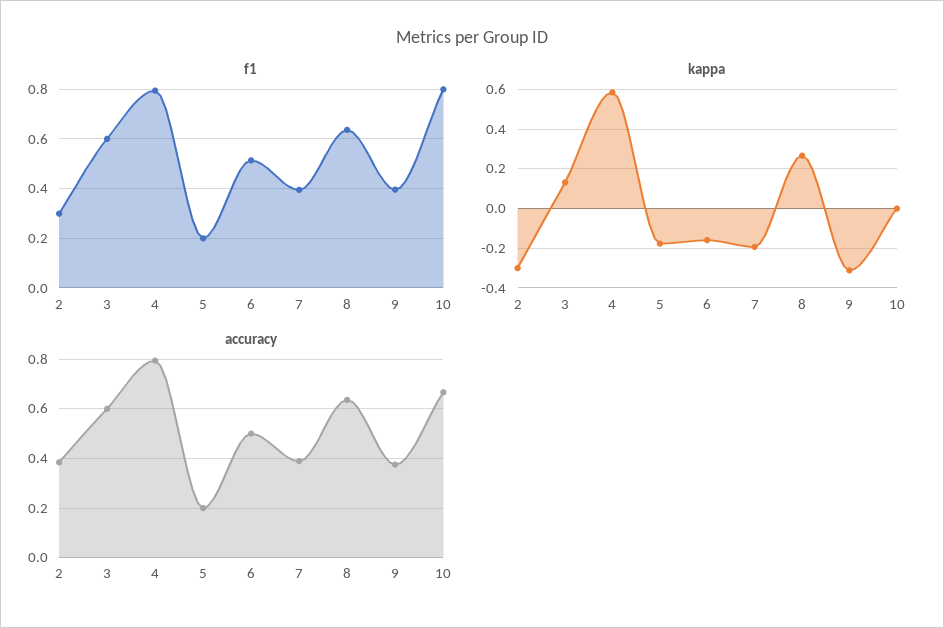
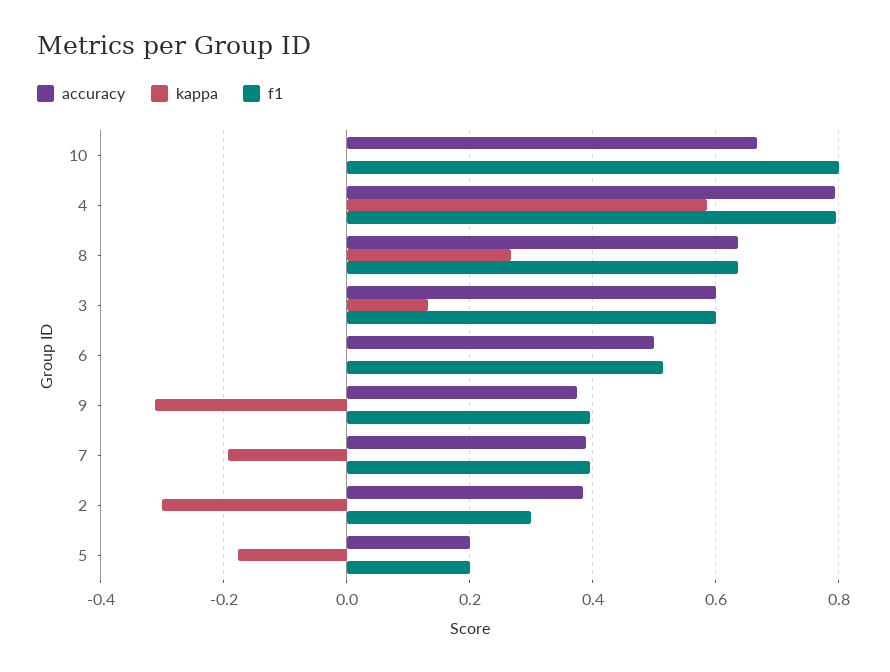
  {
    "f1": {
      "2": 0.3,
      "3": 0.6,
      "4": 0.8,
      "5": 0.2,
      "6": 0.52,
      "7": 0.4,
      "8": 0.64,
      "9": 0.4,
      "10": 0.8
    },
    "kappa": {
      "2": -0.3,
      "3": 0.14,
      "4": 0.58,
      "5": -0.18,
-     "6": -0.15,
+     "6": 0,
      "7": -0.2,
      "8": 0.26,
      "9": -0.32,
      "10": 0
    },
    "accuracy": {
      "2": 0.38,
      "3": 0.6,
      "4": 0.8,
      "5": 0.2,
      "6": 0.5,
      "7": 0.38,
      "8": 0.64,
      "9": 0.38,
      "10": 0.66
    }
  }

